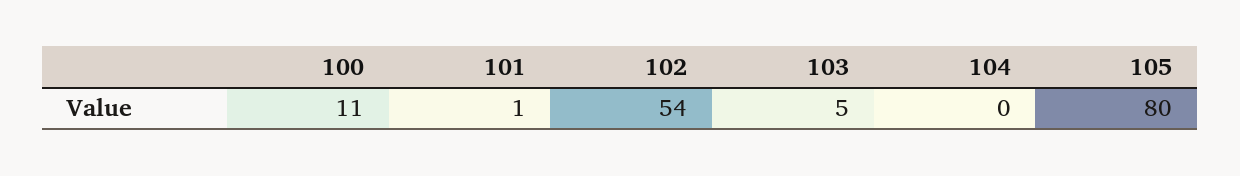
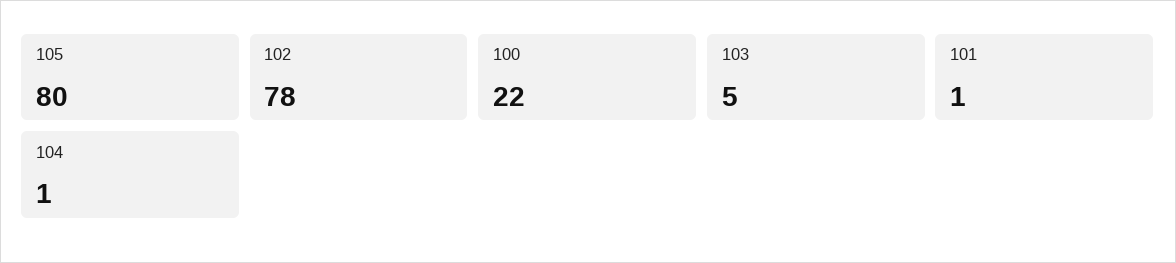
  {
-   "100": 11,
+   "100": 22,
    "101": 1,
-   "102": 54,
+   "102": 78,
    "103": 5,
-   "104": 0,
+   "104": 1,
    "105": 80
  }

